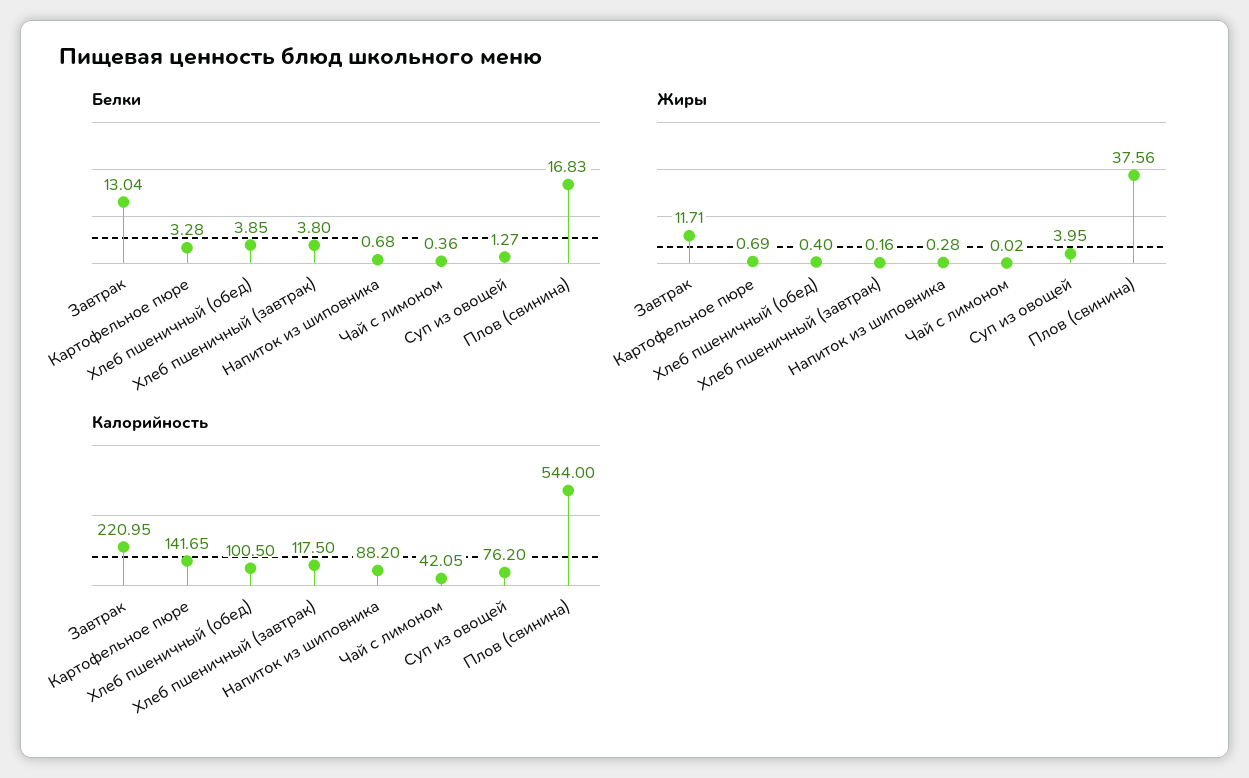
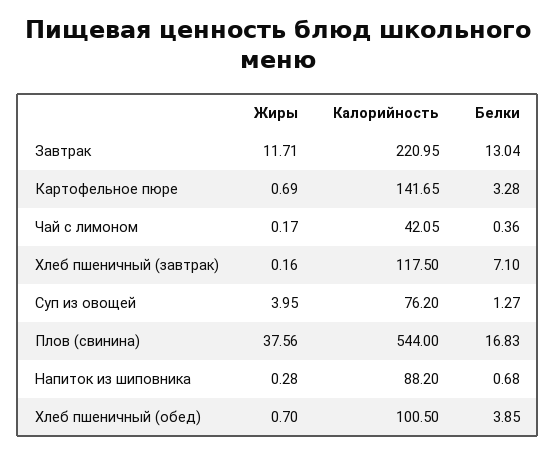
  {
    "Белки": {
      "Завтрак": 13.04,
      "Картофельное пюре": 3.28,
      "Хлеб пшеничный (обед)": 3.85,
-     "Хлеб пшеничный (завтрак)": 3.8,
+     "Хлеб пшеничный (завтрак)": 7.1,
      "Напиток из шиповника": 0.68,
      "Чай с лимоном": 0.36,
      "Суп из овощей": 1.27,
      "Плов (свинина)": 16.83
    },
    "Жиры": {
      "Завтрак": 11.71,
      "Картофельное пюре": 0.69,
-     "Хлеб пшеничный (обед)": 0.4,
+     "Хлеб пшеничный (обед)": 0.7,
      "Хлеб пшеничный (завтрак)": 0.16,
      "Напиток из шиповника": 0.28,
-     "Чай с лимоном": 0.02,
+     "Чай с лимоном": 0.17,
      "Суп из овощей": 3.95,
      "Плов (свинина)": 37.56
    },
    "Калорийность": {
      "Завтрак": 220.95,
      "Картофельное пюре": 141.65,
      "Хлеб пшеничный (обед)": 100.5,
      "Хлеб пшеничный (завтрак)": 117.5,
      "Напиток из шиповника": 88.2,
      "Чай с лимоном": 42.05,
      "Суп из овощей": 76.2,
      "Плов (свинина)": 544
    }
  }

